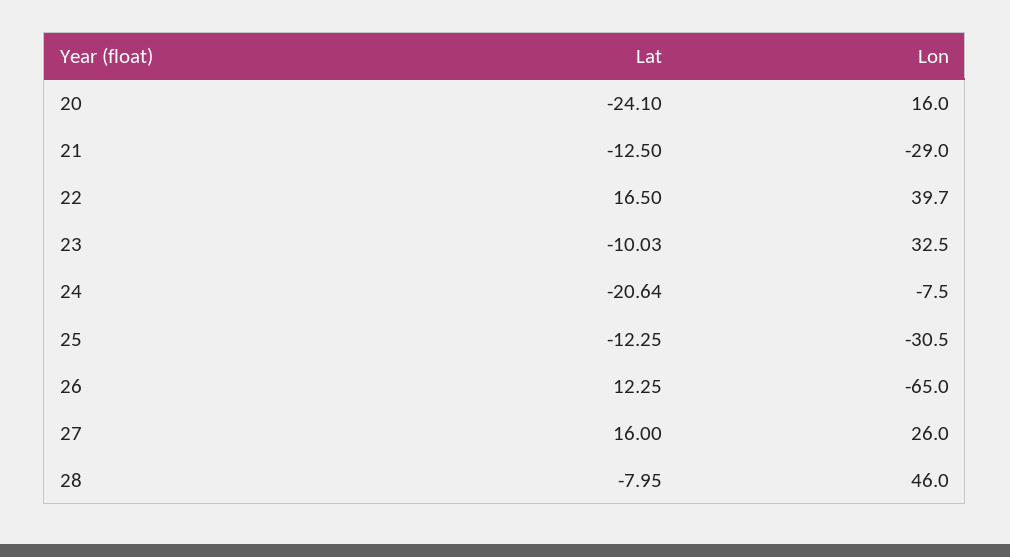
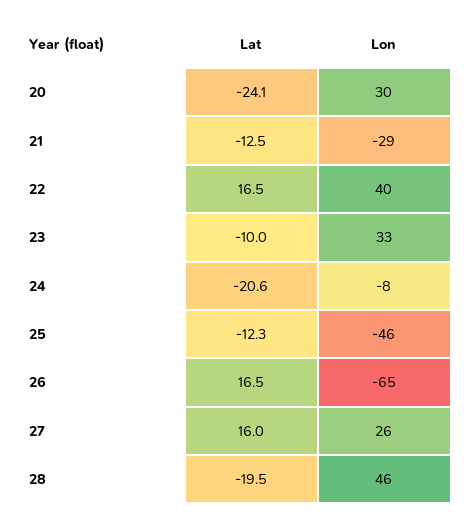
  {
    "Lat": {
      "20": -24.1,
      "21": -12.5,
      "22": 16.5,
      "23": -10.03,
      "24": -20.64,
      "25": -12.25,
-     "26": 12.25,
+     "26": 16.5,
      "27": 16,
-     "28": -7.95
+     "28": -19.5
    },
    "Lon": {
-     "20": 16,
+     "20": 30,
      "21": -29,
      "22": 39.7,
      "23": 32.5,
      "24": -7.5,
-     "25": -30.5,
+     "25": -46,
      "26": -65,
      "27": 26,
      "28": 46
    }
  }

